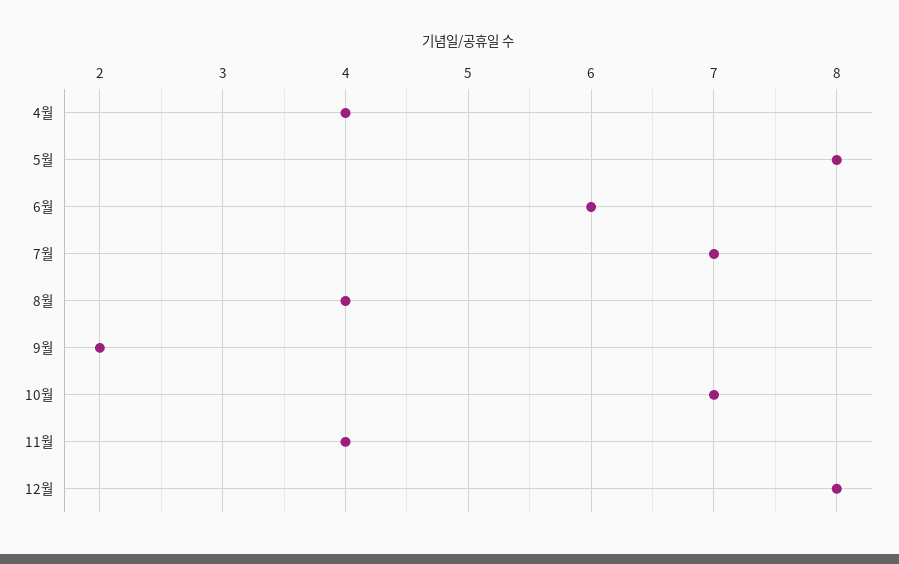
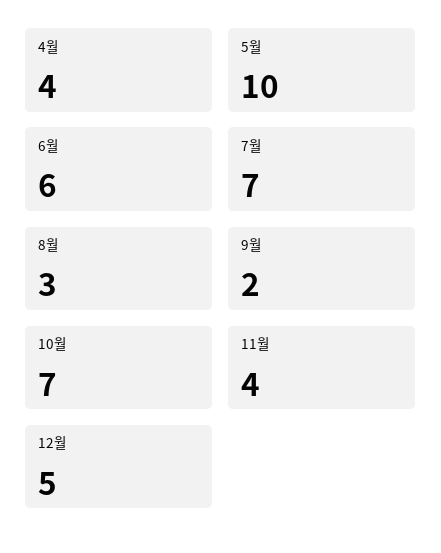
  {
    "4월": 4,
-   "5월": 8,
+   "5월": 10,
    "6월": 6,
    "7월": 7,
-   "8월": 4,
+   "8월": 3,
    "9월": 2,
    "10월": 7,
    "11월": 4,
-   "12월": 8
+   "12월": 5
  }

